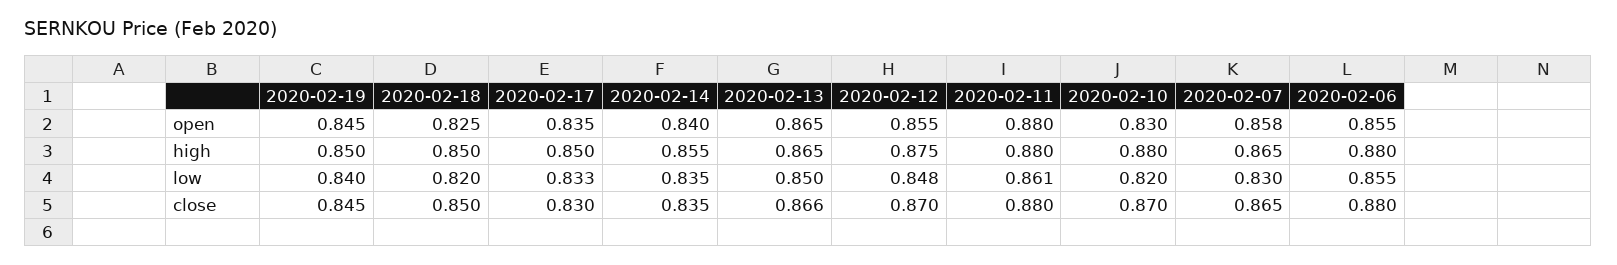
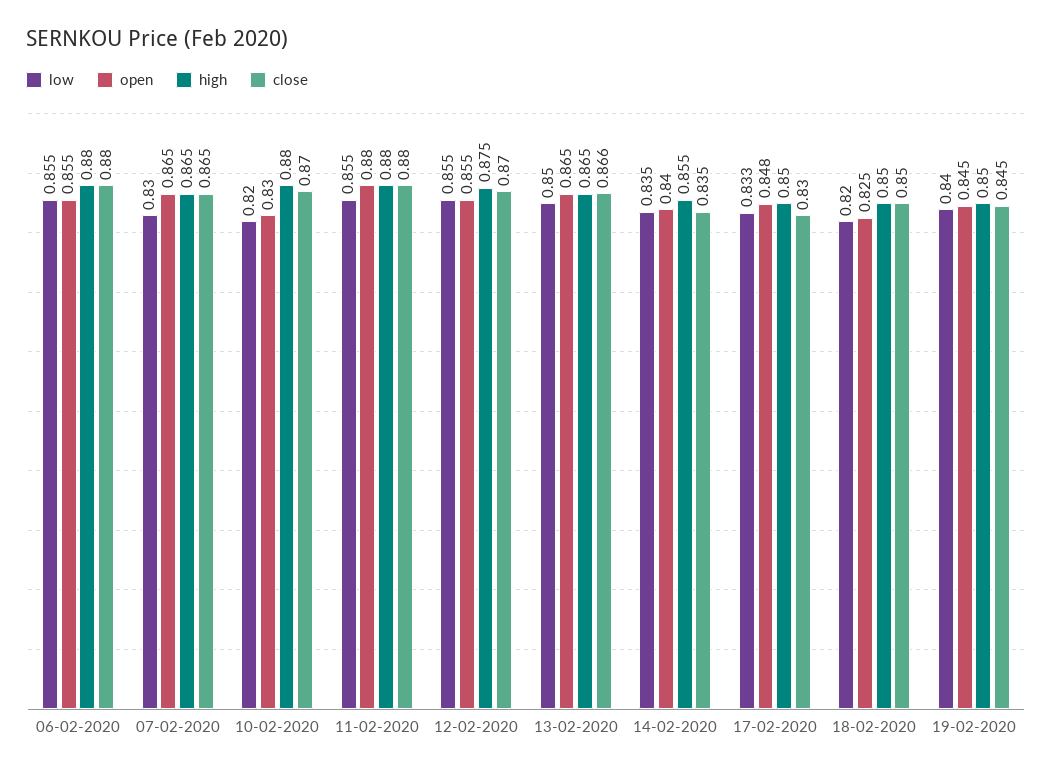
  {
    "open": {
      "2020-02-19": 0.845,
      "2020-02-18": 0.825,
-     "2020-02-17": 0.835,
+     "2020-02-17": 0.848,
      "2020-02-14": 0.84,
      "2020-02-13": 0.865,
      "2020-02-12": 0.855,
      "2020-02-11": 0.88,
      "2020-02-10": 0.83,
-     "2020-02-07": 0.858,
+     "2020-02-07": 0.865,
      "2020-02-06": 0.855
    },
    "high": {
      "2020-02-19": 0.85,
      "2020-02-18": 0.85,
      "2020-02-17": 0.85,
      "2020-02-14": 0.855,
      "2020-02-13": 0.865,
      "2020-02-12": 0.875,
      "2020-02-11": 0.88,
      "2020-02-10": 0.88,
      "2020-02-07": 0.865,
      "2020-02-06": 0.88
    },
    "low": {
      "2020-02-19": 0.84,
      "2020-02-18": 0.82,
      "2020-02-17": 0.833,
      "2020-02-14": 0.835,
      "2020-02-13": 0.85,
-     "2020-02-12": 0.848,
+     "2020-02-12": 0.855,
-     "2020-02-11": 0.861,
+     "2020-02-11": 0.855,
      "2020-02-10": 0.82,
      "2020-02-07": 0.83,
      "2020-02-06": 0.855
    },
    "close": {
      "2020-02-19": 0.845,
      "2020-02-18": 0.85,
      "2020-02-17": 0.83,
      "2020-02-14": 0.835,
      "2020-02-13": 0.866,
      "2020-02-12": 0.87,
      "2020-02-11": 0.88,
      "2020-02-10": 0.87,
      "2020-02-07": 0.865,
      "2020-02-06": 0.88
    }
  }

